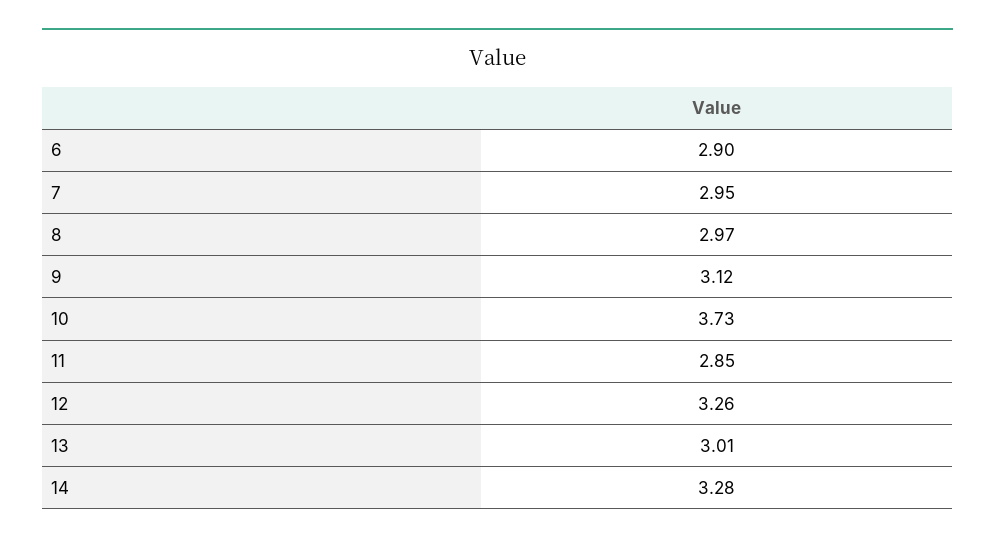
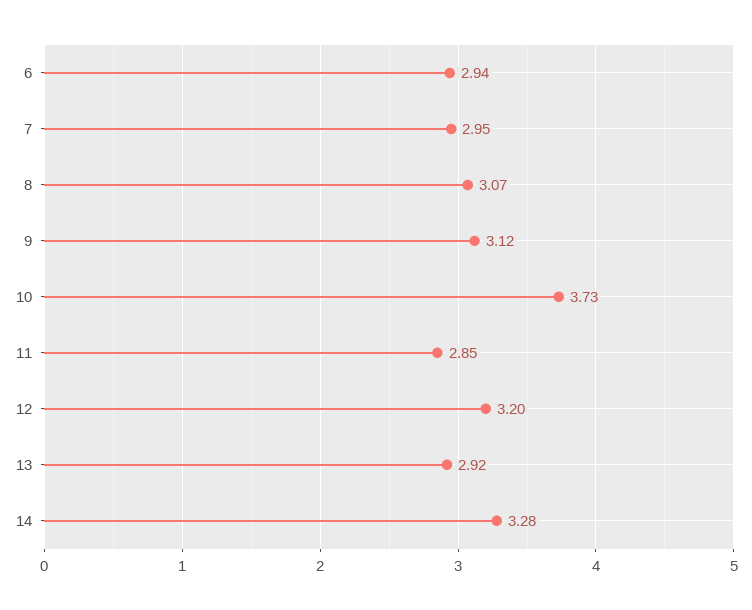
  {
-   "6": 2.9,
+   "6": 2.94,
    "7": 2.95,
-   "8": 2.97,
+   "8": 3.07,
    "9": 3.12,
    "10": 3.73,
    "11": 2.85,
-   "12": 3.26,
+   "12": 3.2,
-   "13": 3.01,
+   "13": 2.92,
    "14": 3.28
  }

